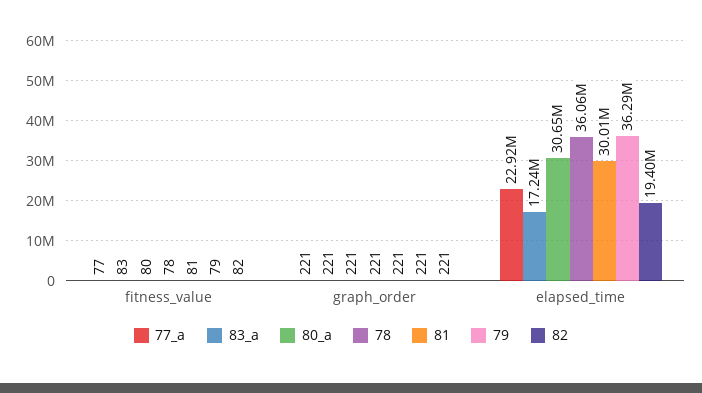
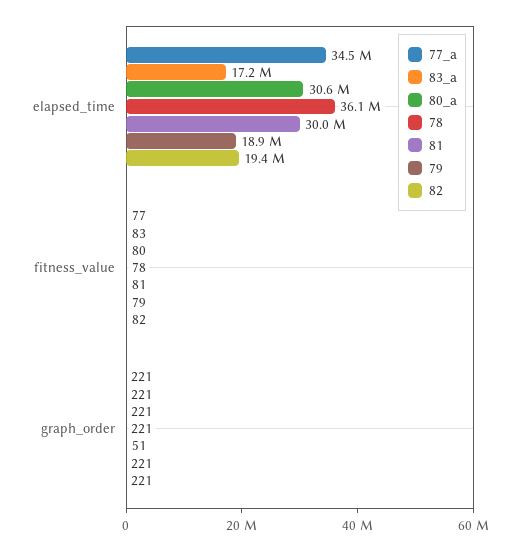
  {
    "77_a": {
      "fitness_value": 77,
      "graph_order": 221,
-     "elapsed_time": 22920000
+     "elapsed_time": 34500000
    },
    "83_a": {
      "fitness_value": 83,
      "graph_order": 221,
      "elapsed_time": 17240000
    },
    "80_a": {
      "fitness_value": 80,
      "graph_order": 221,
      "elapsed_time": 30650000
    },
    "78": {
      "fitness_value": 78,
      "graph_order": 221,
      "elapsed_time": 36060000
    },
    "81": {
      "fitness_value": 81,
-     "graph_order": 221,
+     "graph_order": 51,
      "elapsed_time": 30010000
    },
    "79": {
      "fitness_value": 79,
      "graph_order": 221,
-     "elapsed_time": 36290000
+     "elapsed_time": 18900000
    },
    "82": {
      "fitness_value": 82,
      "graph_order": 221,
      "elapsed_time": 19400000
    }
  }

